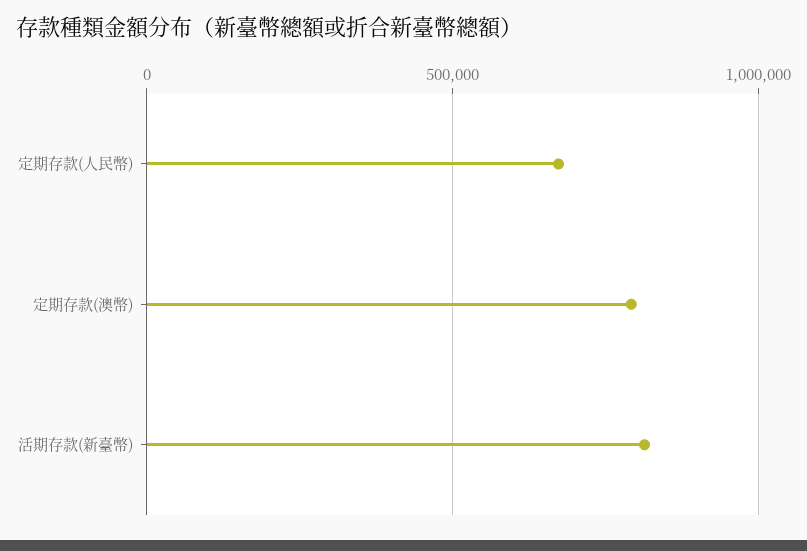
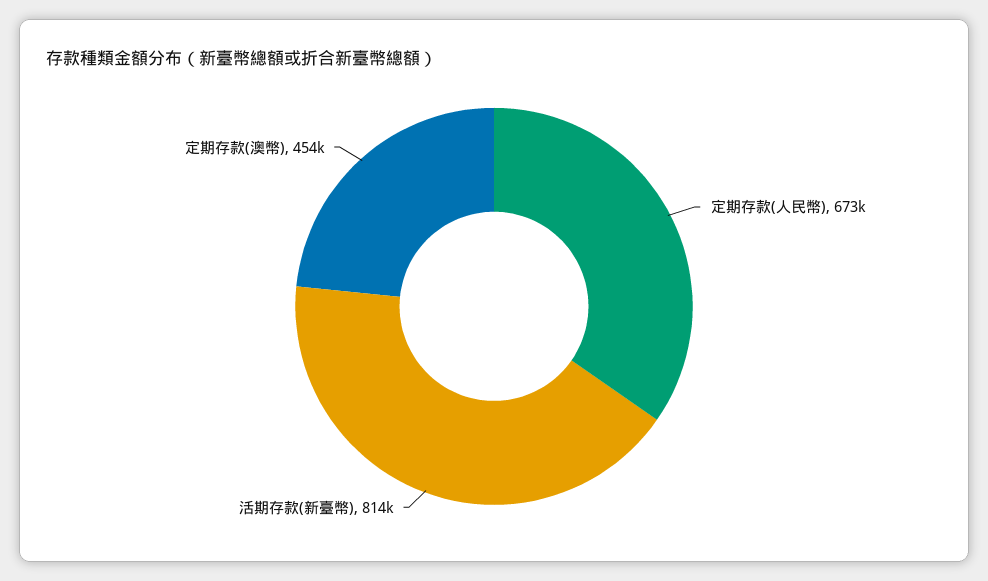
  {
    "定期存款(人民幣)": 673000,
-   "定期存款(澳幣)": 800000,
+   "定期存款(澳幣)": 454000,
    "活期存款(新臺幣)": 814000
  }

